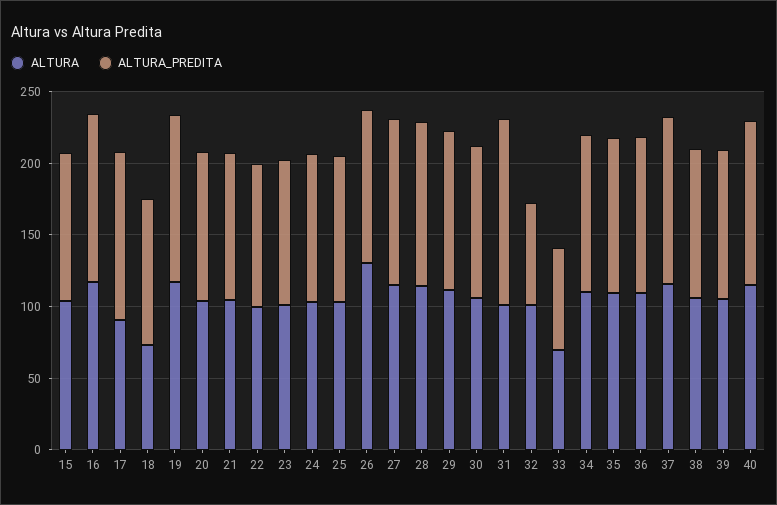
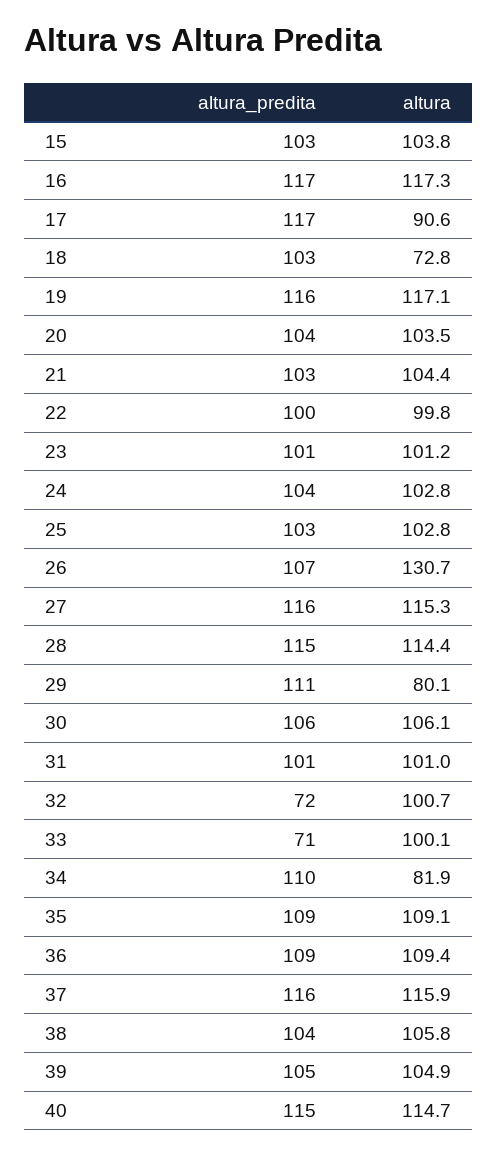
  {
    "ALTURA": {
      "15": 103.8,
      "16": 117.3,
      "17": 90.6,
      "18": 72.8,
      "19": 117.1,
      "20": 103.5,
      "21": 104.4,
      "22": 99.8,
      "23": 101.2,
      "24": 102.8,
      "25": 102.8,
      "26": 130.7,
      "27": 115.3,
      "28": 114.4,
-     "29": 110,
+     "29": 80.1,
      "30": 106.1,
      "31": 101,
      "32": 100.7,
-     "33": 70,
+     "33": 100.1,
-     "34": 110,
+     "34": 81.9,
      "35": 109.1,
      "36": 109.4,
      "37": 115.9,
      "38": 105.8,
      "39": 104.9,
      "40": 114.7
    },
    "ALTURA_PREDITA": {
      "15": 103,
      "16": 117,
      "17": 117,
      "18": 103,
      "19": 116,
      "20": 104,
      "21": 103,
      "22": 100,
      "23": 101,
      "24": 104,
      "25": 103,
      "26": 107,
      "27": 116,
      "28": 115,
      "29": 111,
      "30": 106,
-     "31": 130,
+     "31": 101,
      "32": 72,
      "33": 71,
      "34": 110,
      "35": 109,
      "36": 109,
      "37": 116,
      "38": 104,
      "39": 105,
      "40": 115
    }
  }

